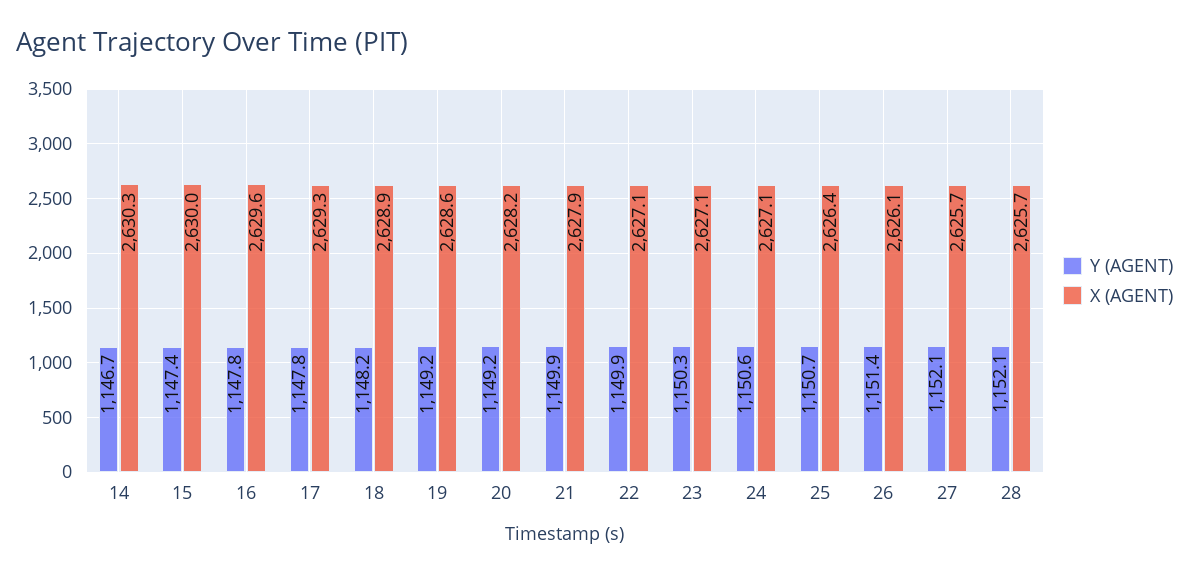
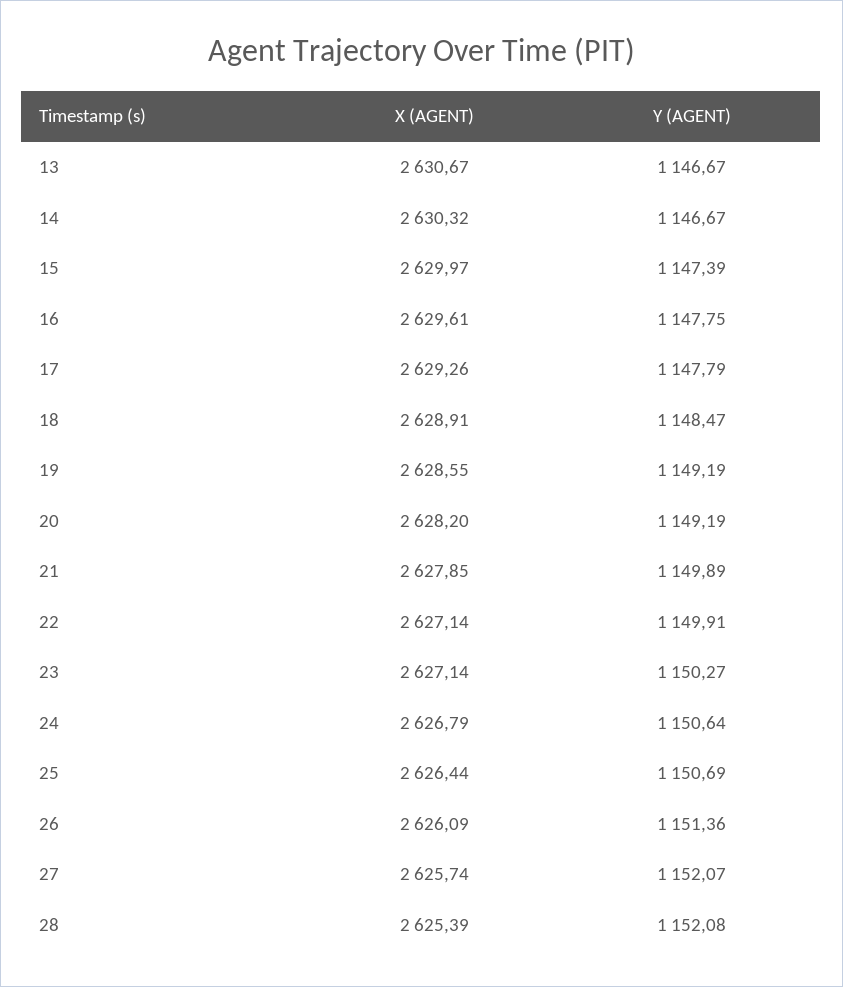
  {
    "Y (AGENT)": {
      "14": 1146.67,
      "15": 1147.39,
      "16": 1147.75,
      "17": 1147.79,
-     "18": 1148.2,
+     "18": 1148.47,
      "19": 1149.19,
      "20": 1149.19,
      "21": 1149.89,
      "22": 1149.91,
      "23": 1150.27,
      "24": 1150.64,
      "25": 1150.69,
      "26": 1151.36,
      "27": 1152.07,
-     "28": 1152.08
+     "28": 1152.08,
+     "13": 1146.67
    },
    "X (AGENT)": {
      "14": 2630.32,
      "15": 2629.97,
      "16": 2629.61,
      "17": 2629.26,
      "18": 2628.91,
      "19": 2628.55,
      "20": 2628.2,
      "21": 2627.85,
      "22": 2627.14,
      "23": 2627.14,
-     "24": 2627.1,
+     "24": 2626.79,
      "25": 2626.44,
      "26": 2626.09,
      "27": 2625.74,
-     "28": 2625.7
+     "28": 2625.39,
+     "13": 2630.67
    }
  }

